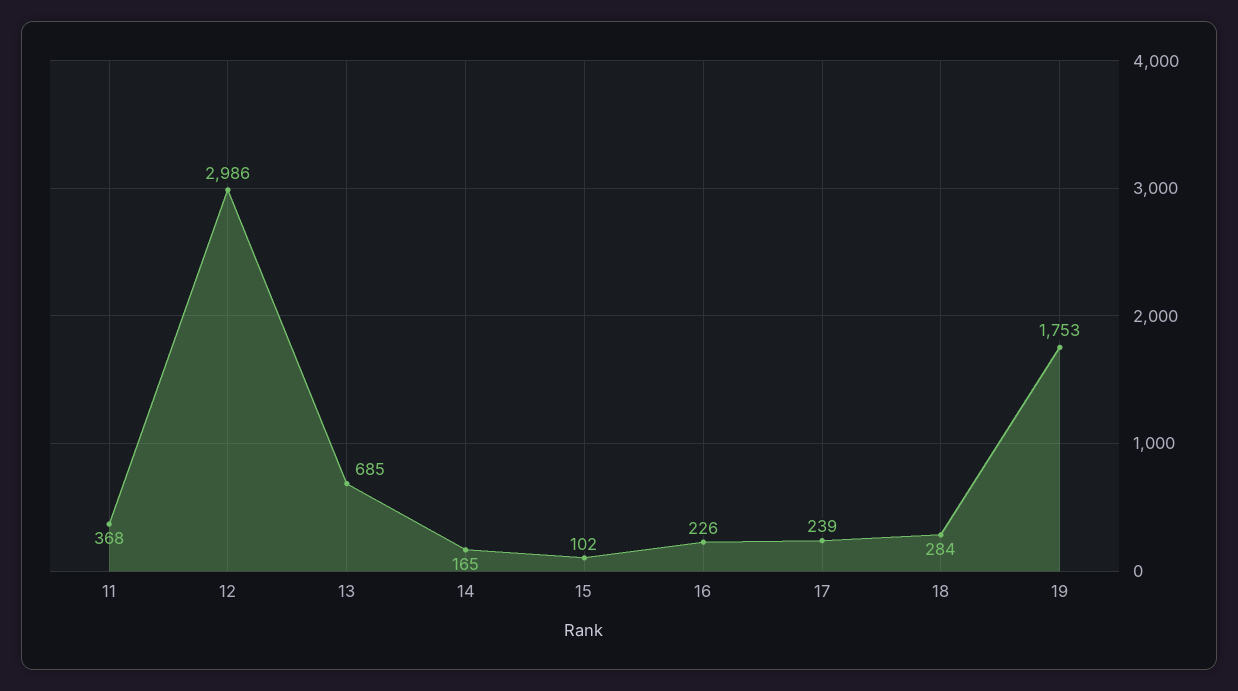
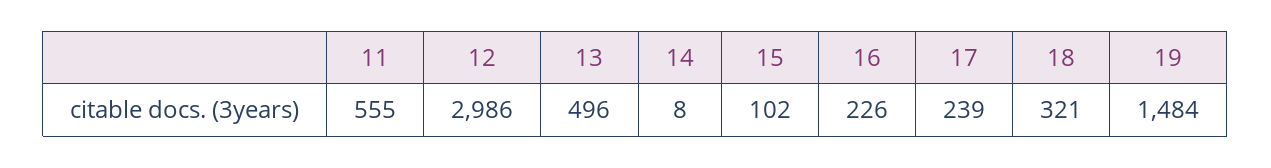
  {
-   "11": 368,
+   "11": 555,
    "12": 2986,
-   "13": 685,
+   "13": 496,
-   "14": 165,
+   "14": 8,
    "15": 102,
    "16": 226,
    "17": 239,
-   "18": 284,
+   "18": 321,
-   "19": 1753
+   "19": 1484
  }

